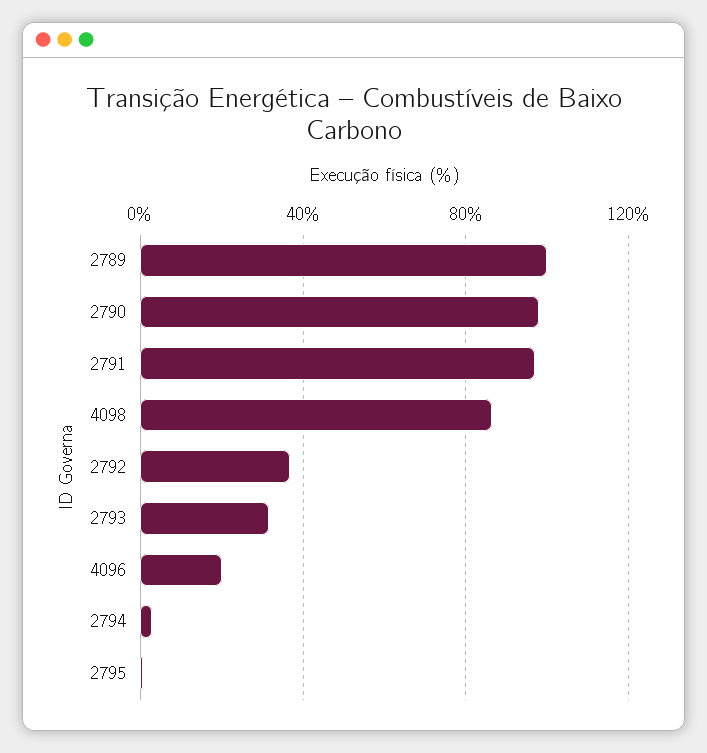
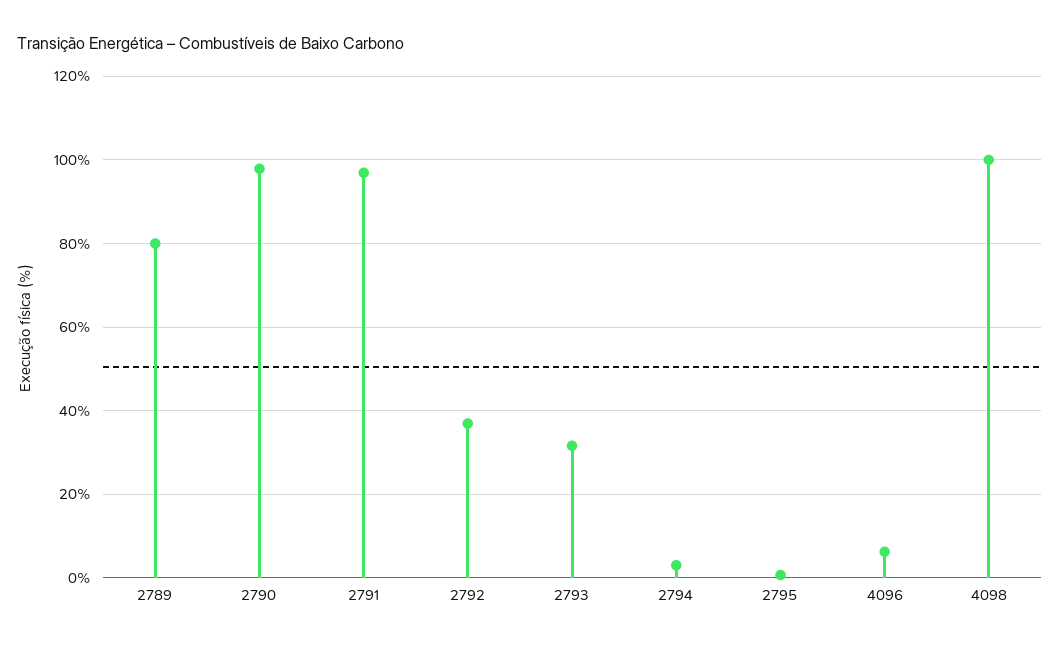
  {
-   "2789": 100,
+   "2789": 80,
    "2790": 98,
    "2791": 96,
-   "4098": 85,
+   "4098": 100,
    "2792": 36,
    "2793": 32,
-   "4096": 20,
+   "4096": 6,
    "2794": 4,
    "2795": 0
  }

